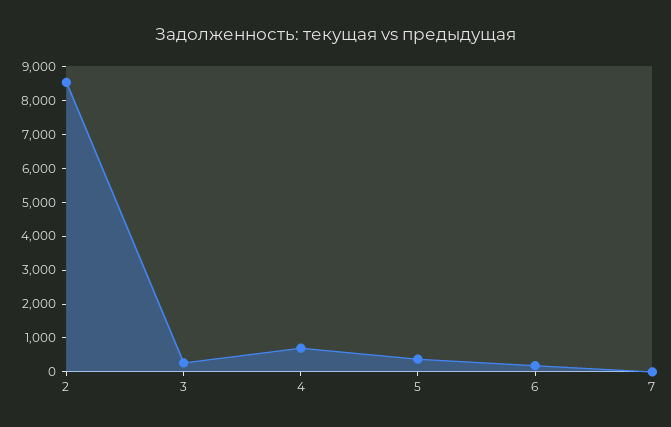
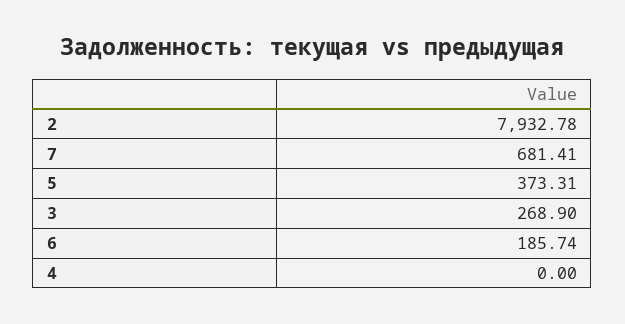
  {
-   "2": 8500,
+   "2": 7932.78,
    "3": 268.9,
-   "4": 750,
+   "4": 0,
    "5": 373.31,
    "6": 185.74,
-   "7": 0
+   "7": 681.41
  }

